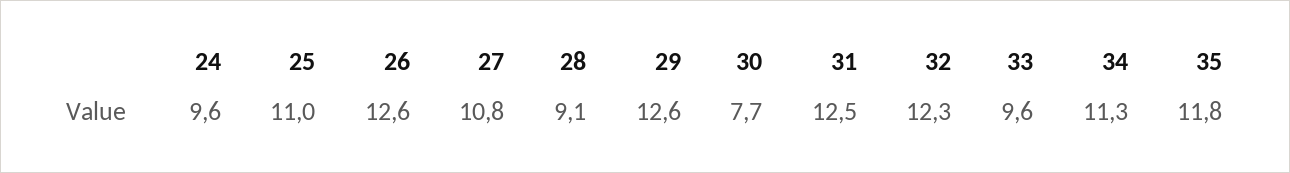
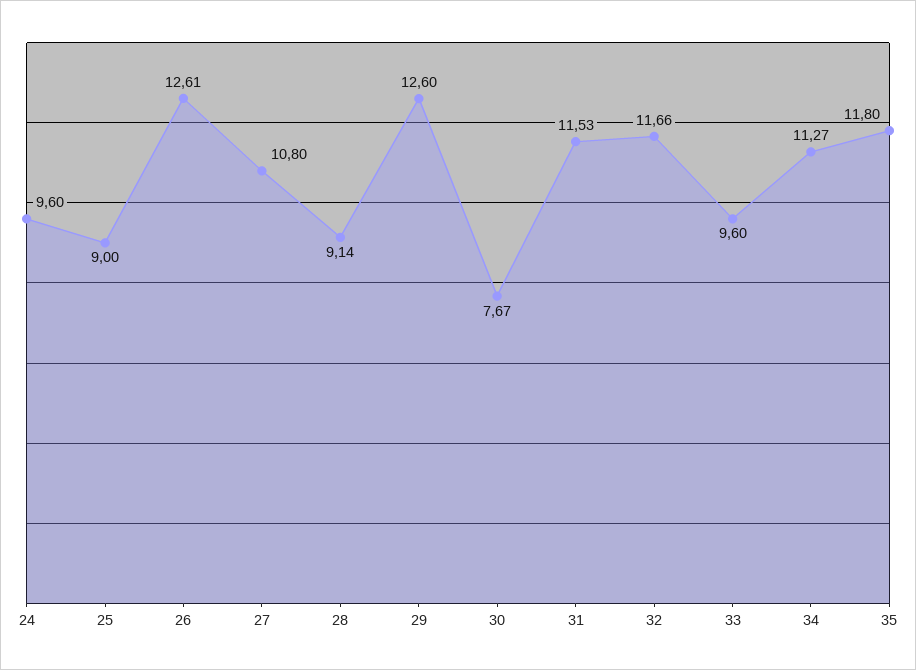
  {
    "24": 9.6,
-   "25": 11,
+   "25": 9,
    "26": 12.61,
    "27": 10.8,
    "28": 9.14,
    "29": 12.6,
    "30": 7.67,
-   "31": 12.5,
+   "31": 11.53,
-   "32": 12.3,
+   "32": 11.66,
    "33": 9.6,
    "34": 11.27,
    "35": 11.8
  }

